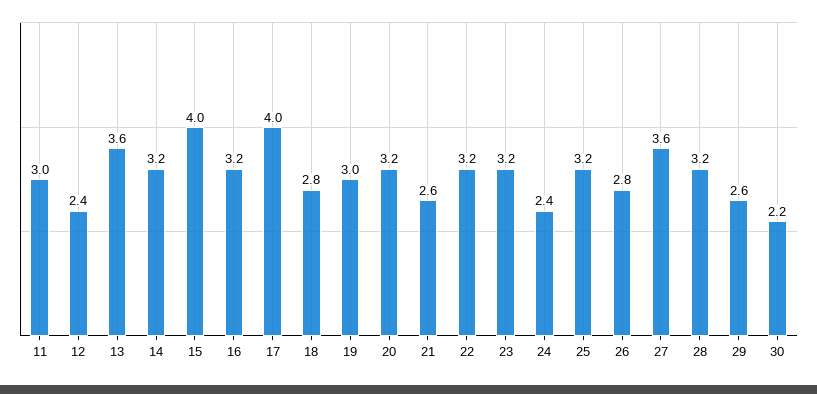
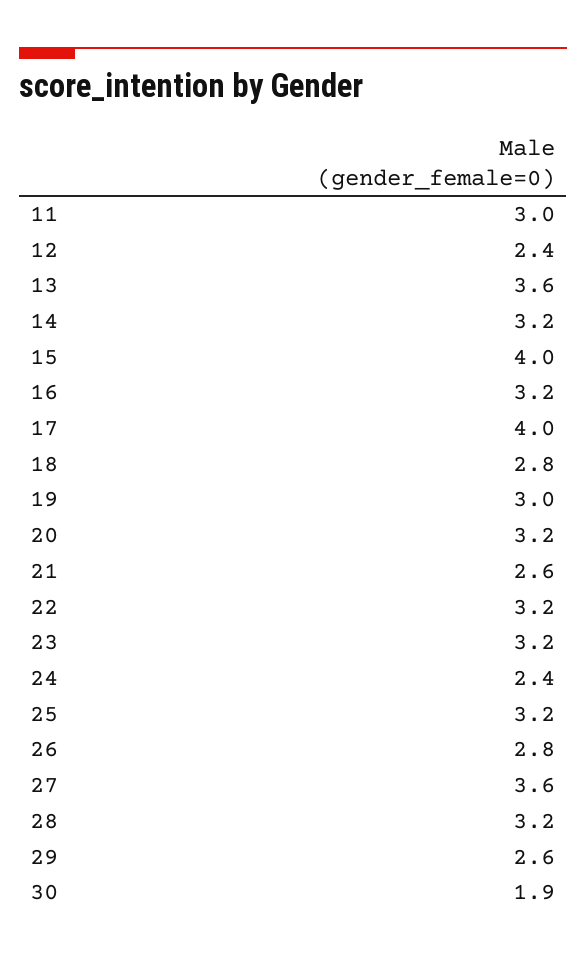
  {
    "11": 3,
    "12": 2.4,
    "13": 3.6,
    "14": 3.2,
    "15": 4,
    "16": 3.2,
    "17": 4,
    "18": 2.8,
    "19": 3,
    "20": 3.2,
    "21": 2.6,
    "22": 3.2,
    "23": 3.2,
    "24": 2.4,
    "25": 3.2,
    "26": 2.8,
    "27": 3.6,
    "28": 3.2,
    "29": 2.6,
-   "30": 2.2
+   "30": 1.9
  }

